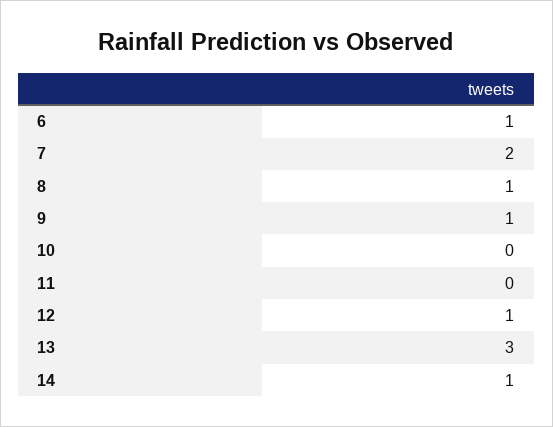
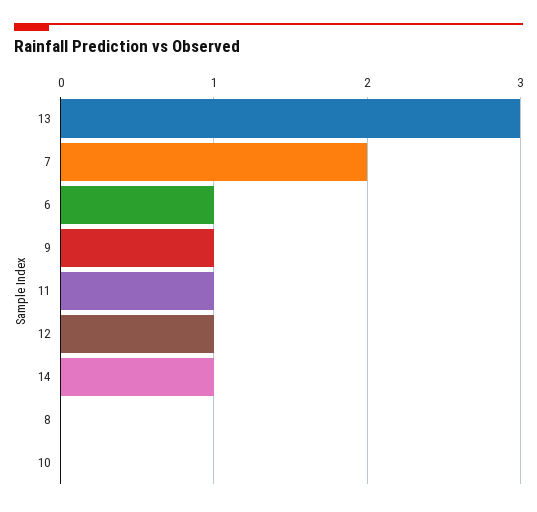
  {
    "6": 1,
    "7": 2,
-   "8": 1,
+   "8": 0,
    "9": 1,
    "10": 0,
-   "11": 0,
+   "11": 1,
    "12": 1,
    "13": 3,
    "14": 1
  }

